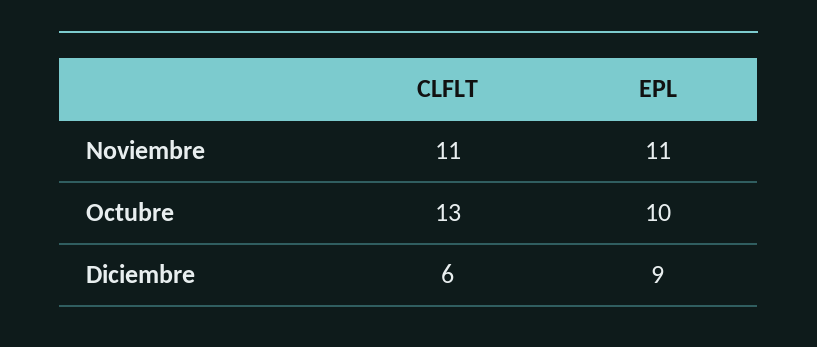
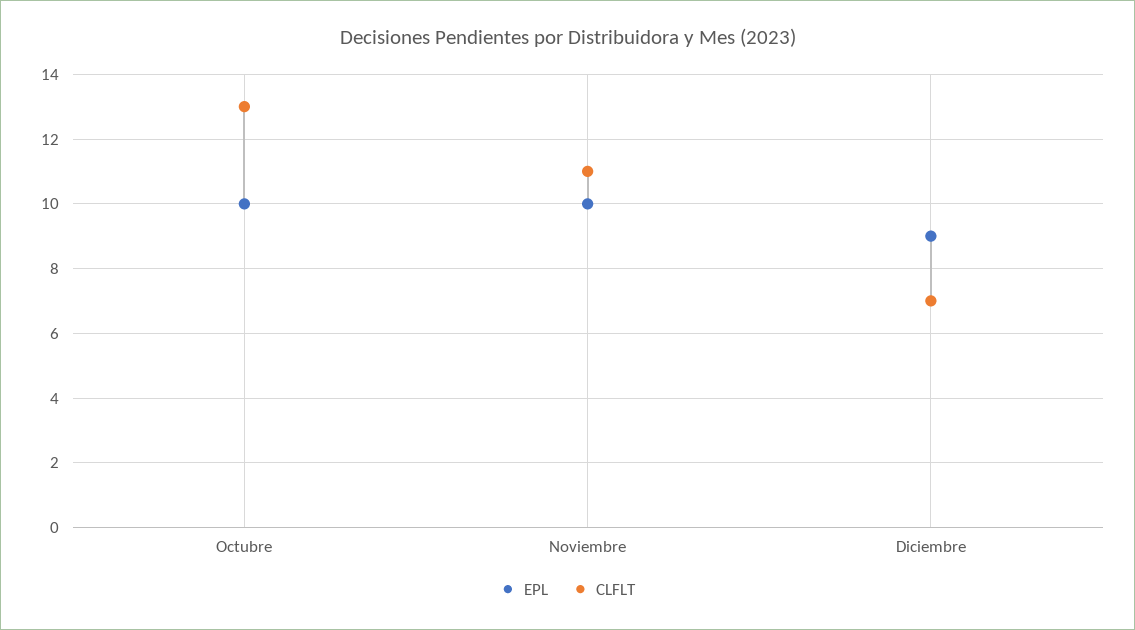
  {
    "CLFLT": {
      "Noviembre": 11,
      "Octubre": 13,
-     "Diciembre": 6
+     "Diciembre": 7
    },
    "EPL": {
-     "Noviembre": 11,
+     "Noviembre": 10,
      "Octubre": 10,
      "Diciembre": 9
    }
  }

